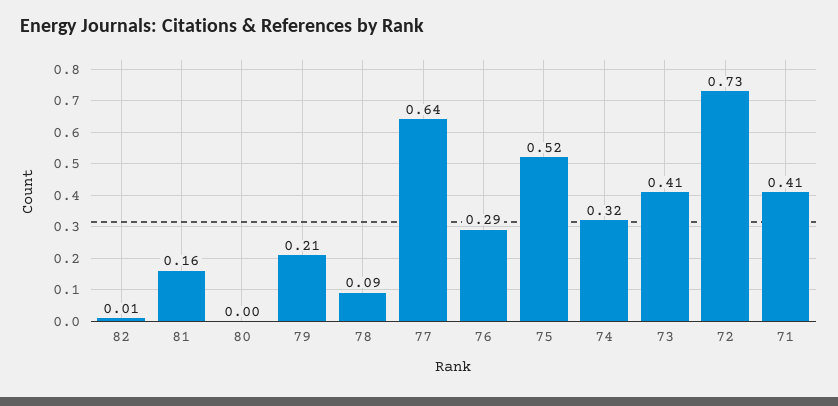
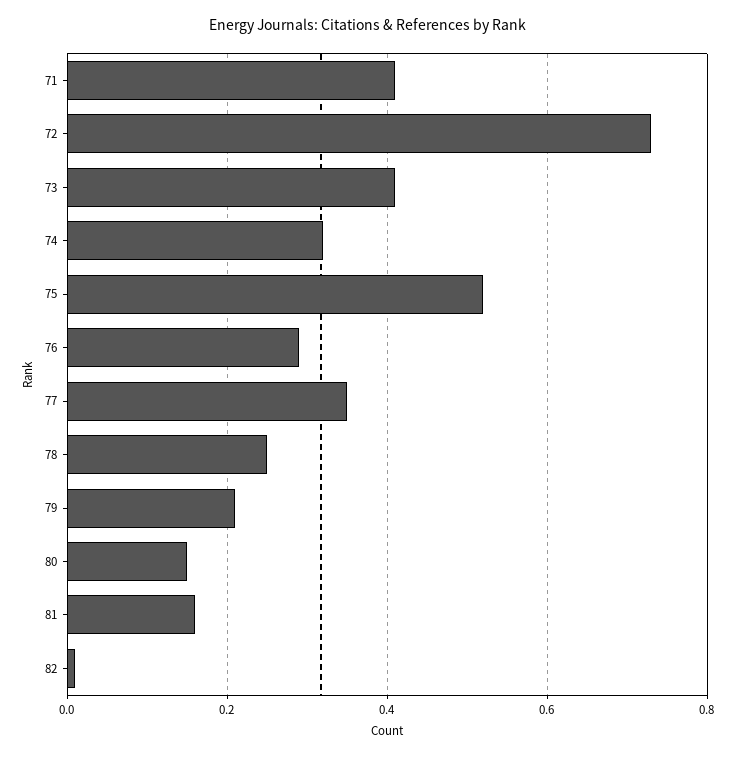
  {
    "82": 0.01,
    "81": 0.16,
-   "80": 0,
+   "80": 0.15,
    "79": 0.21,
-   "78": 0.09,
+   "78": 0.25,
-   "77": 0.64,
+   "77": 0.35,
    "76": 0.29,
    "75": 0.52,
    "74": 0.32,
    "73": 0.41,
    "72": 0.73,
    "71": 0.41
  }

